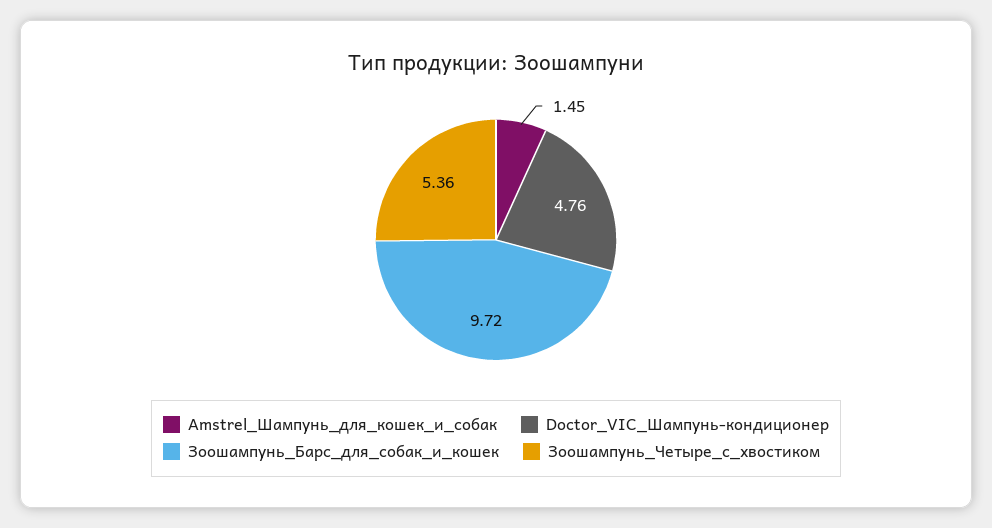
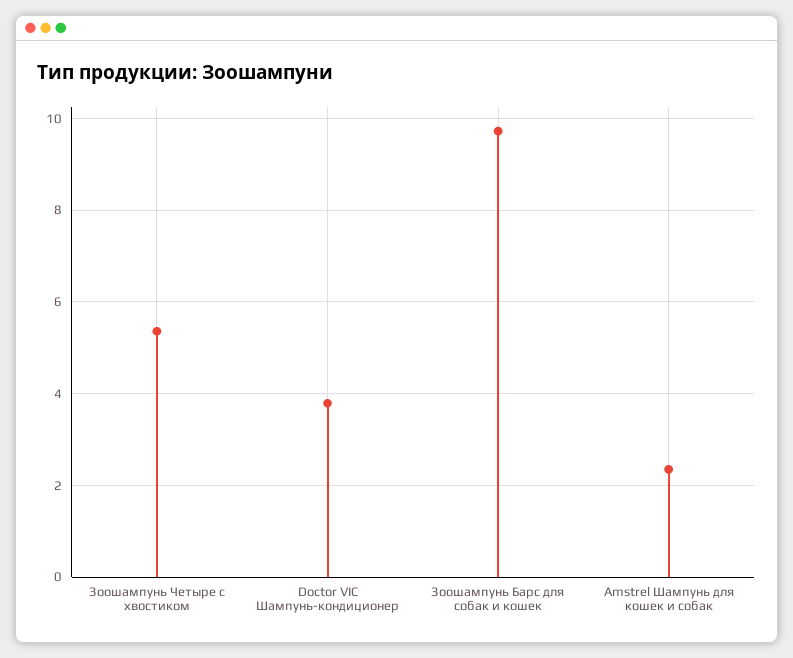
  {
-   "Amstrel_Шампунь_для_кошек_и_собак": 1.45,
+   "Amstrel_Шампунь_для_кошек_и_собак": 2.4,
-   "Doctor_VIC_Шампунь-кондиционер": 4.76,
+   "Doctor_VIC_Шампунь-кондиционер": 3.8,
    "Зоошампунь_Барс_для_собак_и_кошек": 9.72,
    "Зоошампунь_Четыре_с_хвостиком": 5.36
  }

